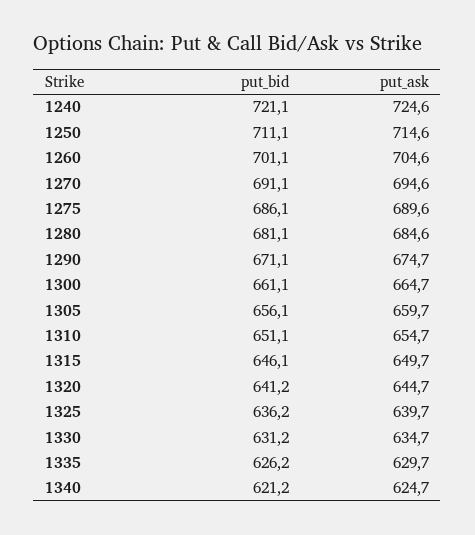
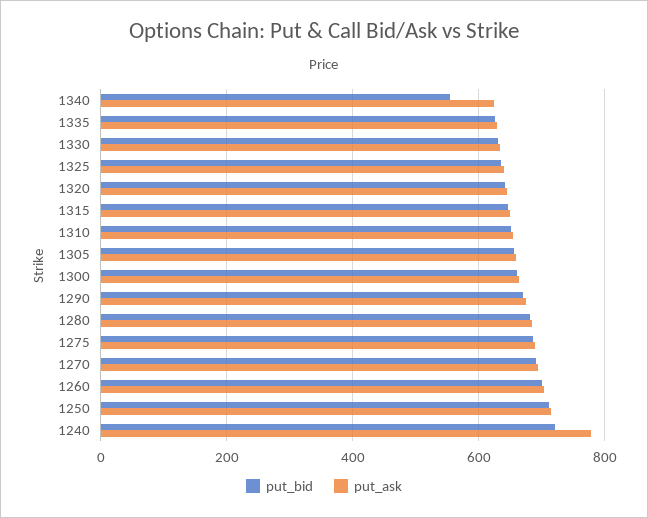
  {
    "put_bid": {
      "1240": 721.1,
      "1250": 711.1,
      "1260": 701.1,
      "1270": 691.1,
      "1275": 686.1,
      "1280": 681.1,
      "1290": 671.1,
      "1300": 661.1,
      "1305": 656.1,
      "1310": 651.1,
      "1315": 646.1,
      "1320": 641.2,
      "1325": 636.2,
      "1330": 631.2,
      "1335": 626.2,
-     "1340": 621.2
+     "1340": 560
    },
    "put_ask": {
-     "1240": 724.6,
+     "1240": 780,
      "1250": 714.6,
      "1260": 704.6,
      "1270": 694.6,
      "1275": 689.6,
      "1280": 684.6,
      "1290": 674.7,
      "1300": 664.7,
      "1305": 659.7,
      "1310": 654.7,
      "1315": 649.7,
      "1320": 644.7,
      "1325": 639.7,
      "1330": 634.7,
      "1335": 629.7,
      "1340": 624.7
    }
  }

